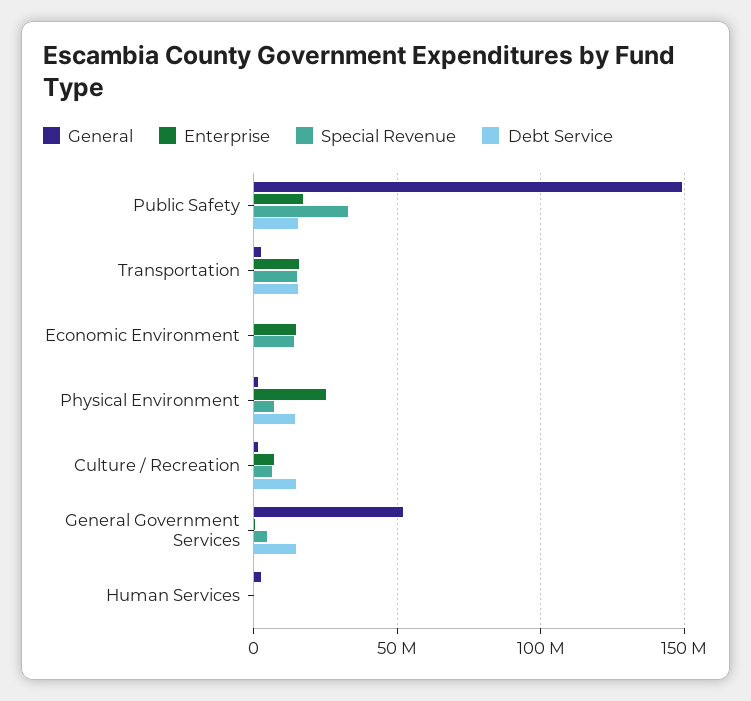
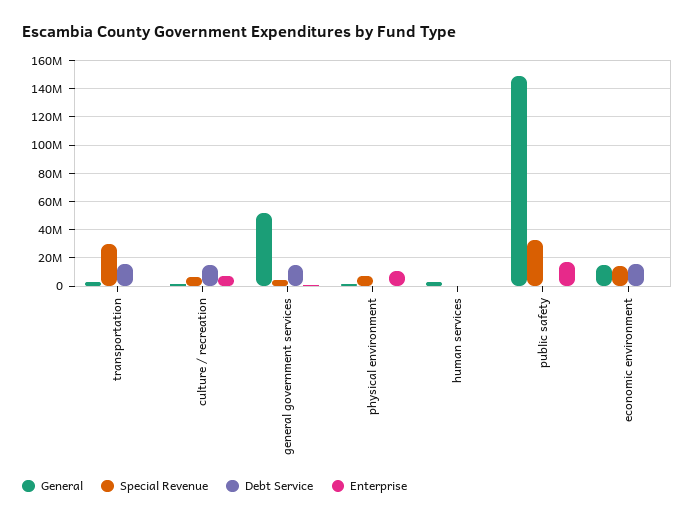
  {
    "General": {
      "Public Safety": 150000000,
      "Transportation": 5000000,
-     "Economic Environment": 0,
+     "Economic Environment": 15000000,
      "Physical Environment": 0,
      "Culture / Recreation": 0,
      "General Government Services": 50000000,
      "Human Services": 5000000
    },
    "Enterprise": {
      "Public Safety": 15000000,
-     "Transportation": 15000000,
+     "Transportation": 0,
-     "Economic Environment": 15000000,
+     "Economic Environment": 0,
-     "Physical Environment": 25000000,
+     "Physical Environment": 10000000,
      "Culture / Recreation": 5000000,
      "General Government Services": 0,
      "Human Services": 0
    },
    "Special Revenue": {
      "Public Safety": 35000000,
-     "Transportation": 15000000,
+     "Transportation": 30000000,
      "Economic Environment": 15000000,
      "Physical Environment": 5000000,
      "Culture / Recreation": 5000000,
      "General Government Services": 5000000,
      "Human Services": 0
    },
    "Debt Service": {
-     "Public Safety": 15000000,
+     "Public Safety": 0,
      "Transportation": 15000000,
-     "Economic Environment": 0,
+     "Economic Environment": 15000000,
-     "Physical Environment": 15000000,
+     "Physical Environment": 0,
      "Culture / Recreation": 15000000,
      "General Government Services": 15000000,
      "Human Services": 0
    }
  }

